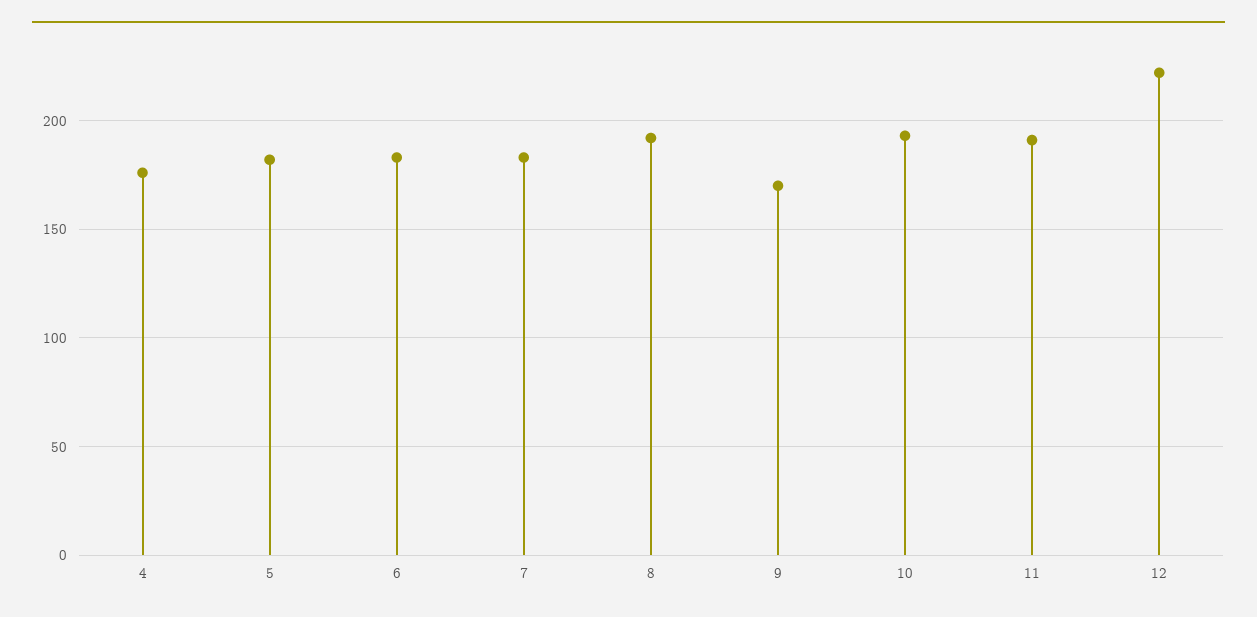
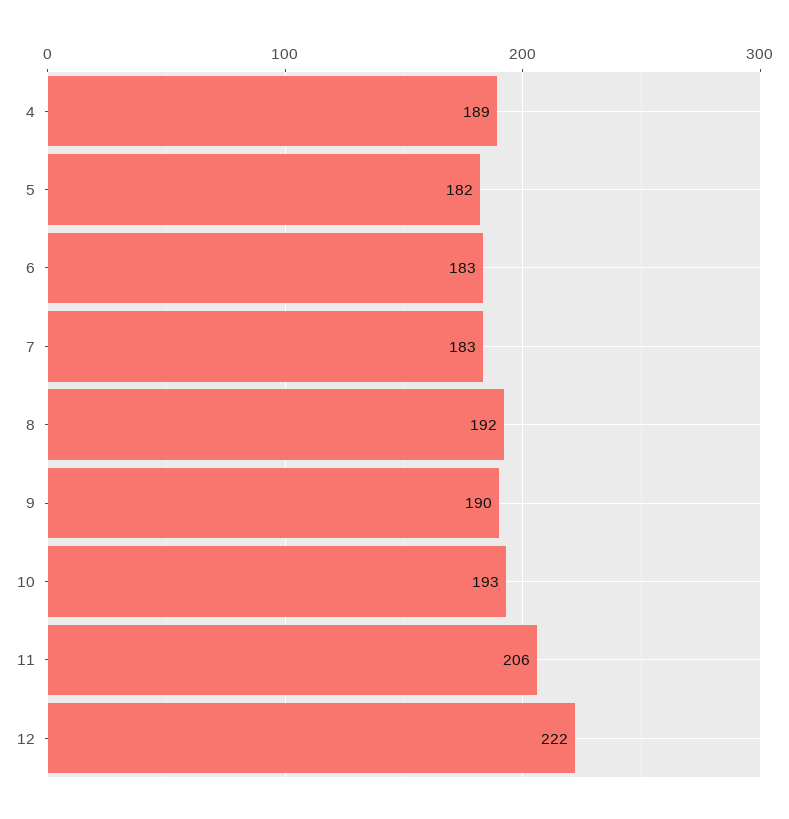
  {
-   "4": 175,
+   "4": 189,
    "5": 182,
    "6": 183,
    "7": 183,
    "8": 192,
-   "9": 170,
+   "9": 190,
    "10": 193,
-   "11": 190,
+   "11": 206,
    "12": 222
  }

